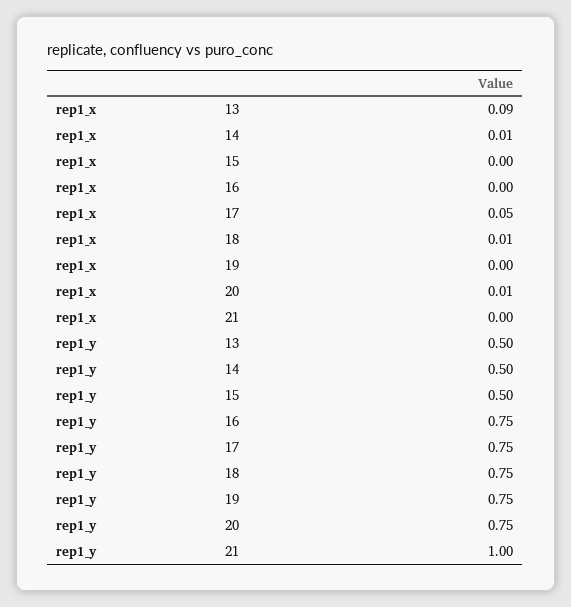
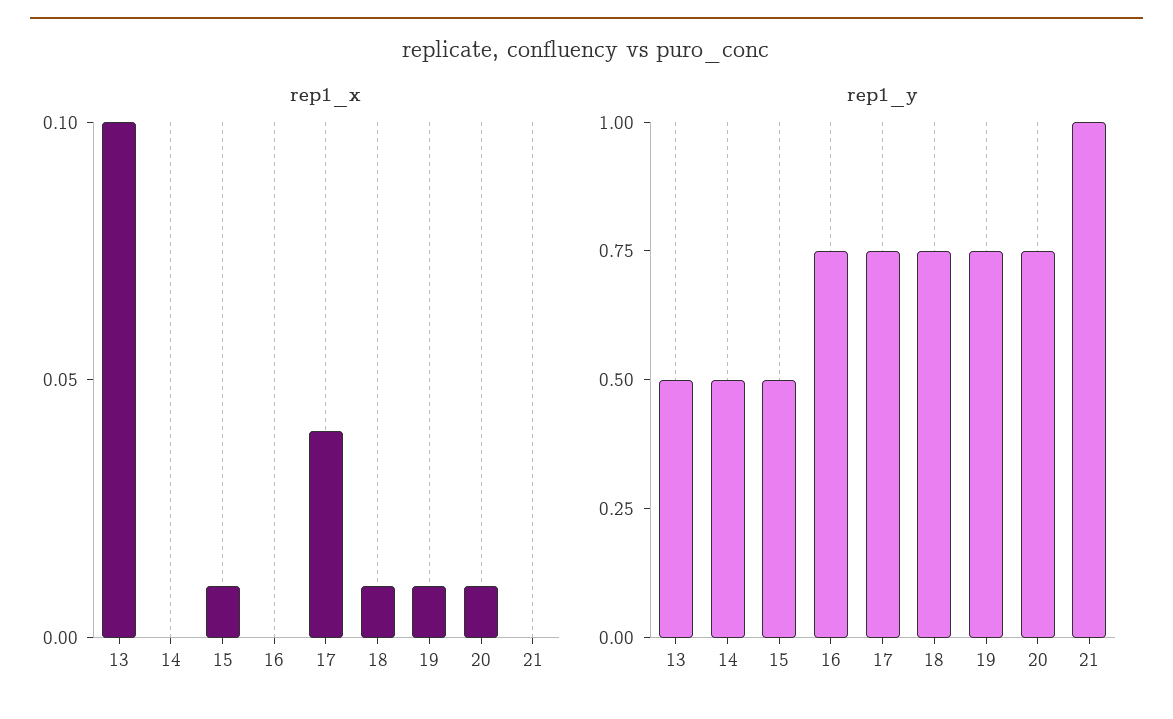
  {
    "rep1_x": {
-     "13": 0.09,
+     "13": 0.1,
-     "14": 0.01,
+     "14": 0,
-     "15": 0,
+     "15": 0.01,
      "16": 0,
-     "17": 0.05,
+     "17": 0.04,
      "18": 0.01,
-     "19": 0,
+     "19": 0.01,
      "20": 0.01,
      "21": 0
    },
    "rep1_y": {
      "13": 0.5,
      "14": 0.5,
      "15": 0.5,
      "16": 0.75,
      "17": 0.75,
      "18": 0.75,
      "19": 0.75,
      "20": 0.75,
      "21": 1
    }
  }

